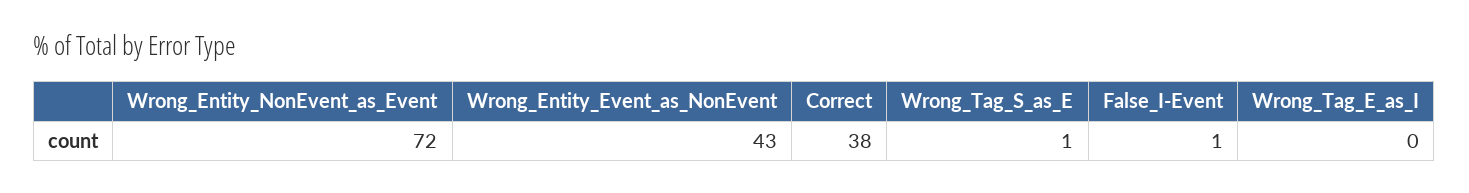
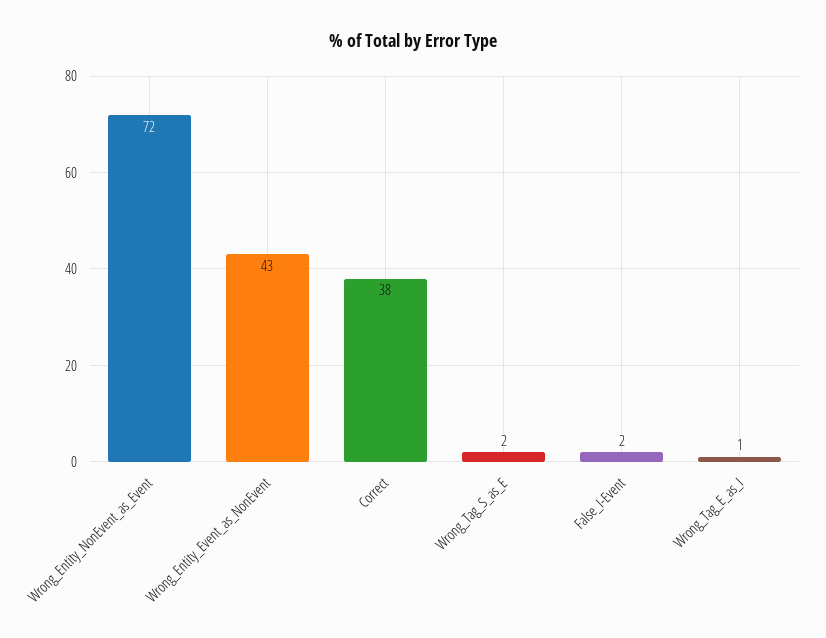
  {
    "Wrong_Entity_NonEvent_as_Event": 72,
    "Wrong_Entity_Event_as_NonEvent": 43,
    "Correct": 38,
-   "Wrong_Tag_S_as_E": 1,
+   "Wrong_Tag_S_as_E": 2,
-   "False_I-Event": 1,
+   "False_I-Event": 2,
-   "Wrong_Tag_E_as_I": 0
+   "Wrong_Tag_E_as_I": 1
  }

